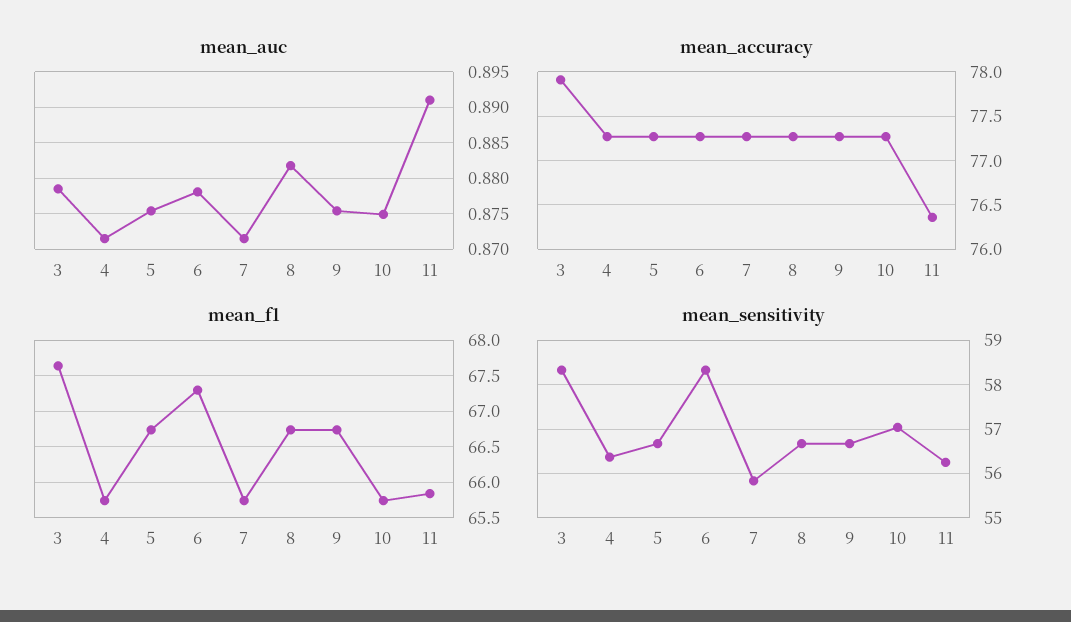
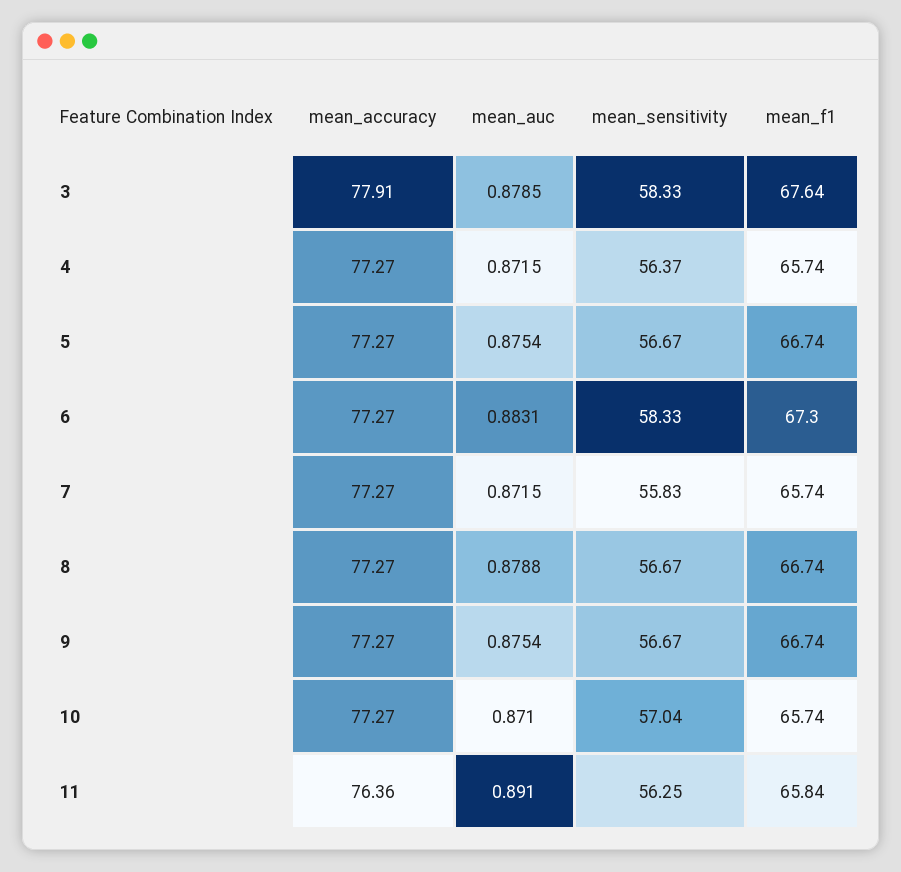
  {
    "mean_auc": {
      "3": 0.8785,
      "4": 0.8715,
      "5": 0.8754,
-     "6": 0.878,
+     "6": 0.8831,
      "7": 0.8715,
-     "8": 0.882,
+     "8": 0.8788,
      "9": 0.8754,
-     "10": 0.875,
+     "10": 0.871,
      "11": 0.891
    },
    "mean_accuracy": {
      "3": 77.91,
      "4": 77.27,
      "5": 77.27,
      "6": 77.27,
      "7": 77.27,
      "8": 77.27,
      "9": 77.27,
      "10": 77.27,
      "11": 76.36
    },
    "mean_f1": {
      "3": 67.64,
      "4": 65.74,
      "5": 66.74,
      "6": 67.3,
      "7": 65.74,
      "8": 66.74,
      "9": 66.74,
      "10": 65.74,
      "11": 65.84
    },
    "mean_sensitivity": {
      "3": 58.33,
      "4": 56.37,
      "5": 56.67,
      "6": 58.33,
      "7": 55.83,
      "8": 56.67,
      "9": 56.67,
      "10": 57.04,
      "11": 56.25
    }
  }

